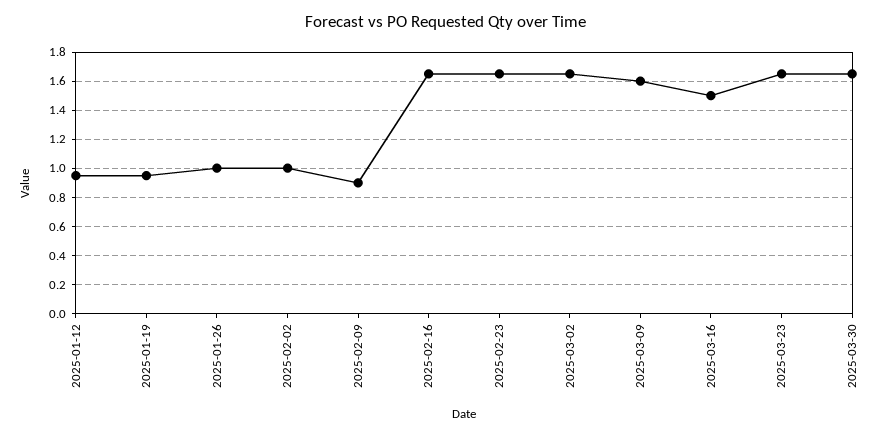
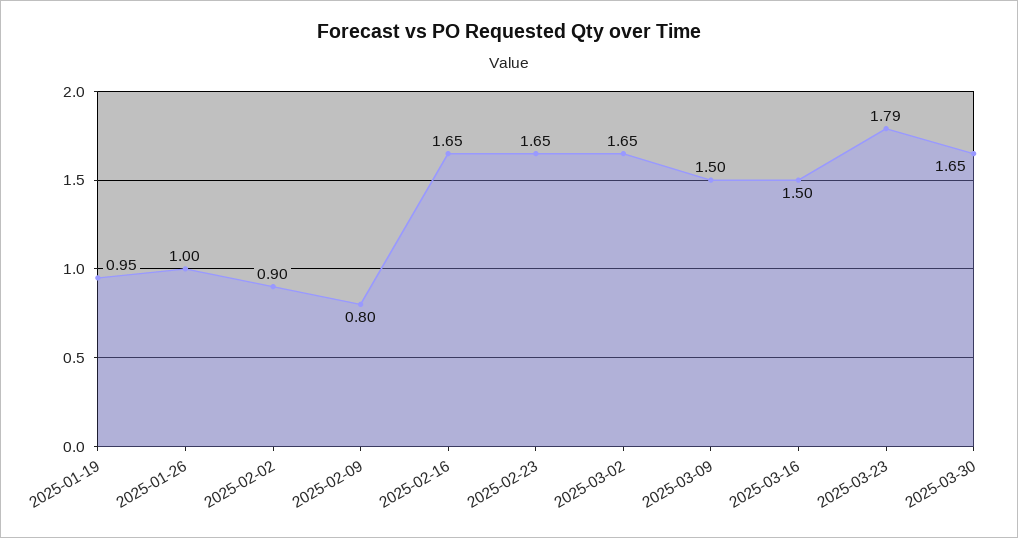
  {
-   "2025-01-12": 0.95,
    "2025-01-19": 0.95,
    "2025-01-26": 1,
-   "2025-02-02": 1,
+   "2025-02-02": 0.9,
-   "2025-02-09": 0.9,
+   "2025-02-09": 0.8,
    "2025-02-16": 1.65,
    "2025-02-23": 1.65,
    "2025-03-02": 1.65,
-   "2025-03-09": 1.6,
+   "2025-03-09": 1.5,
    "2025-03-16": 1.5,
-   "2025-03-23": 1.65,
+   "2025-03-23": 1.79,
    "2025-03-30": 1.65
  }

